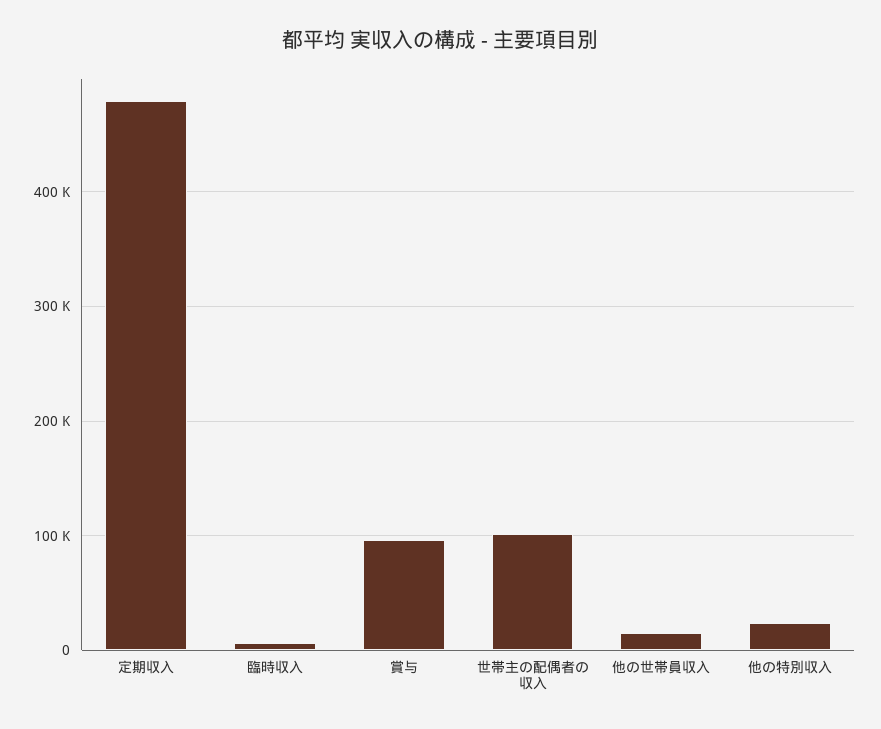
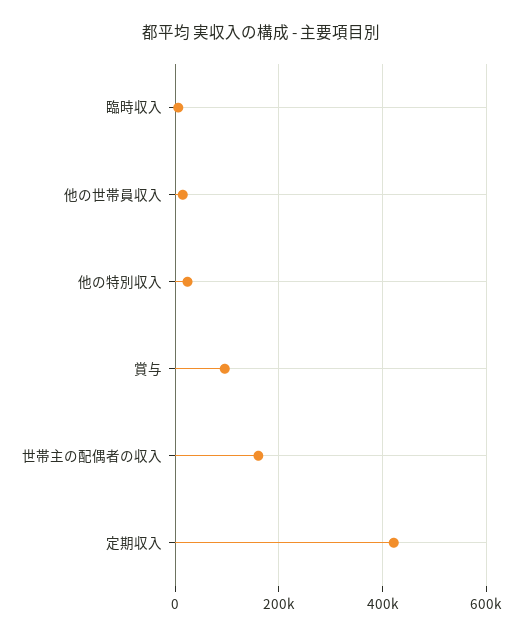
  {
-   "定期収入": 480000,
+   "定期収入": 420000,
    "臨時収入": 10000,
    "賞与": 100000,
-   "世帯主の配偶者の収入": 100000,
+   "世帯主の配偶者の収入": 160000,
    "他の世帯員収入": 10000,
    "他の特別収入": 20000
  }

